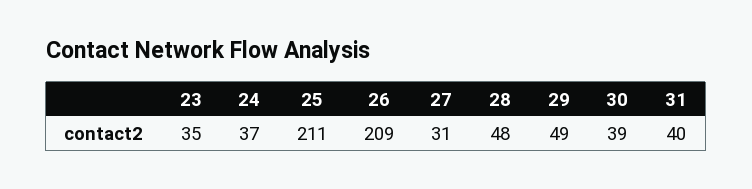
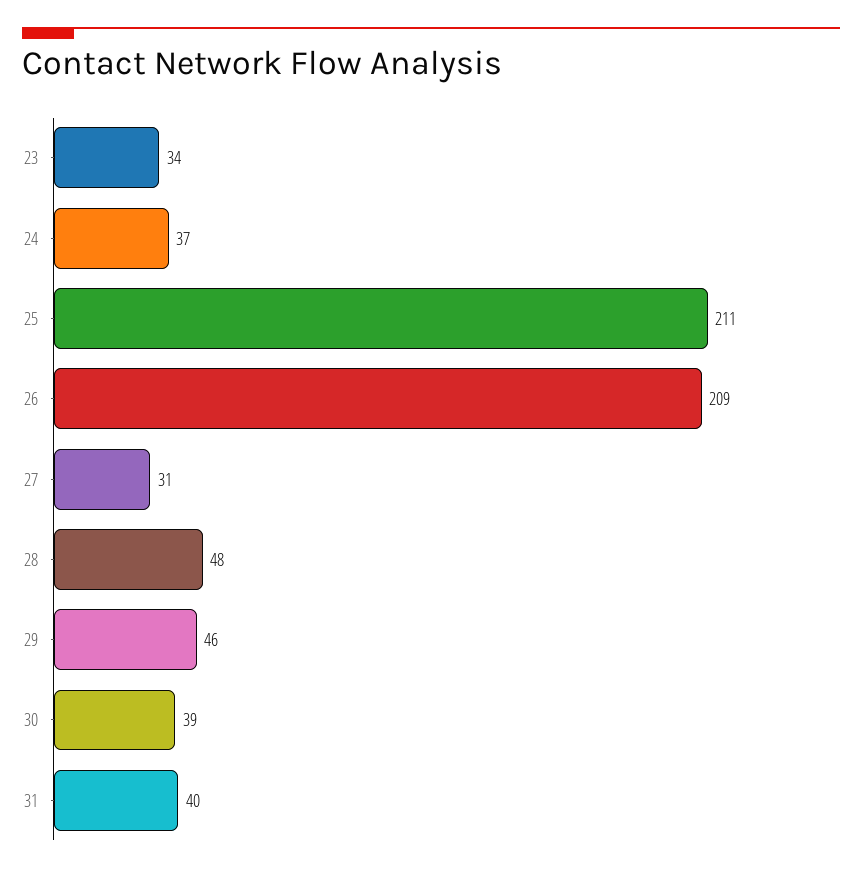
  {
-   "23": 35,
+   "23": 34,
    "24": 37,
    "25": 211,
    "26": 209,
    "27": 31,
    "28": 48,
-   "29": 49,
+   "29": 46,
    "30": 39,
    "31": 40
  }

